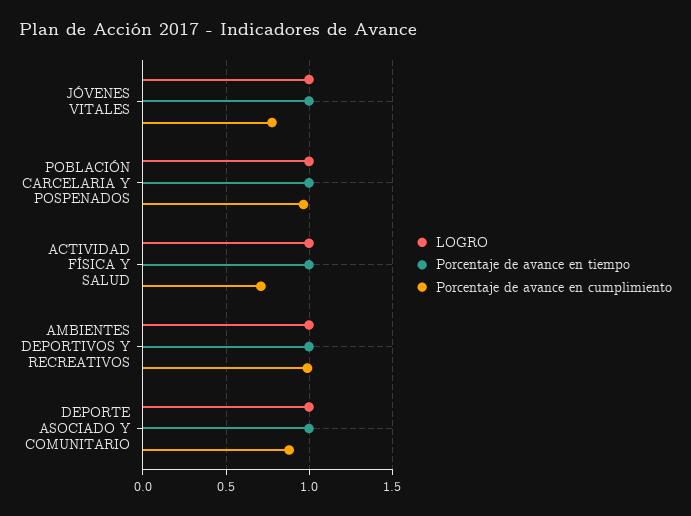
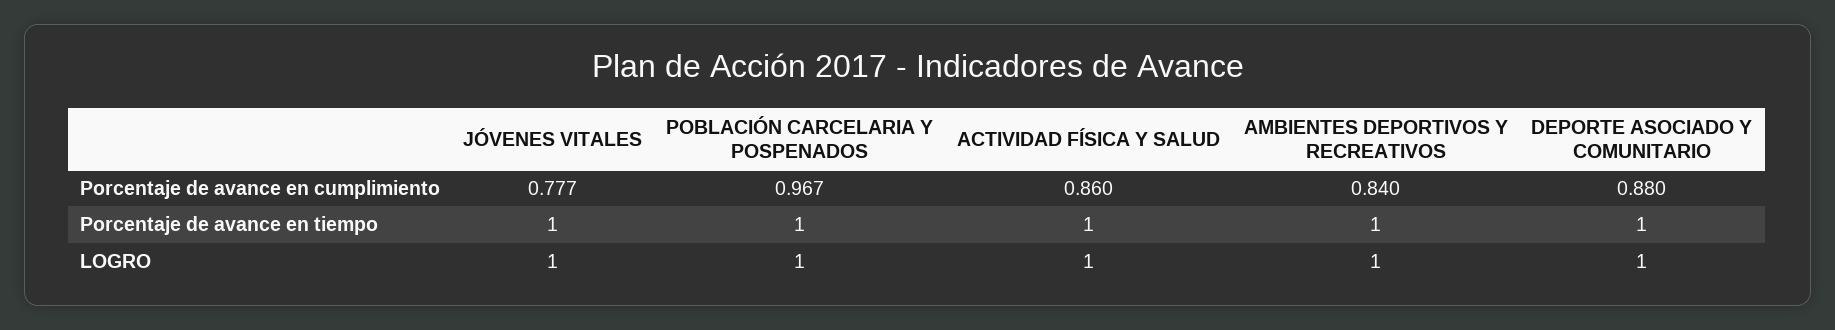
  {
    "LOGRO": {
      "JÓVENES VITALES": 1,
      "POBLACIÓN CARCELARIA Y POSPENADOS": 1,
      "ACTIVIDAD FÍSICA Y SALUD": 1,
      "AMBIENTES DEPORTIVOS Y RECREATIVOS": 1,
      "DEPORTE ASOCIADO Y COMUNITARIO": 1
    },
    "Porcentaje de avance en tiempo": {
      "JÓVENES VITALES": 1,
      "POBLACIÓN CARCELARIA Y POSPENADOS": 1,
      "ACTIVIDAD FÍSICA Y SALUD": 1,
      "AMBIENTES DEPORTIVOS Y RECREATIVOS": 1,
      "DEPORTE ASOCIADO Y COMUNITARIO": 1
    },
    "Porcentaje de avance en cumplimiento": {
      "JÓVENES VITALES": 0.777,
      "POBLACIÓN CARCELARIA Y POSPENADOS": 0.967,
-     "ACTIVIDAD FÍSICA Y SALUD": 0.7,
+     "ACTIVIDAD FÍSICA Y SALUD": 0.86,
-     "AMBIENTES DEPORTIVOS Y RECREATIVOS": 1,
+     "AMBIENTES DEPORTIVOS Y RECREATIVOS": 0.84,
      "DEPORTE ASOCIADO Y COMUNITARIO": 0.88
    }
  }

